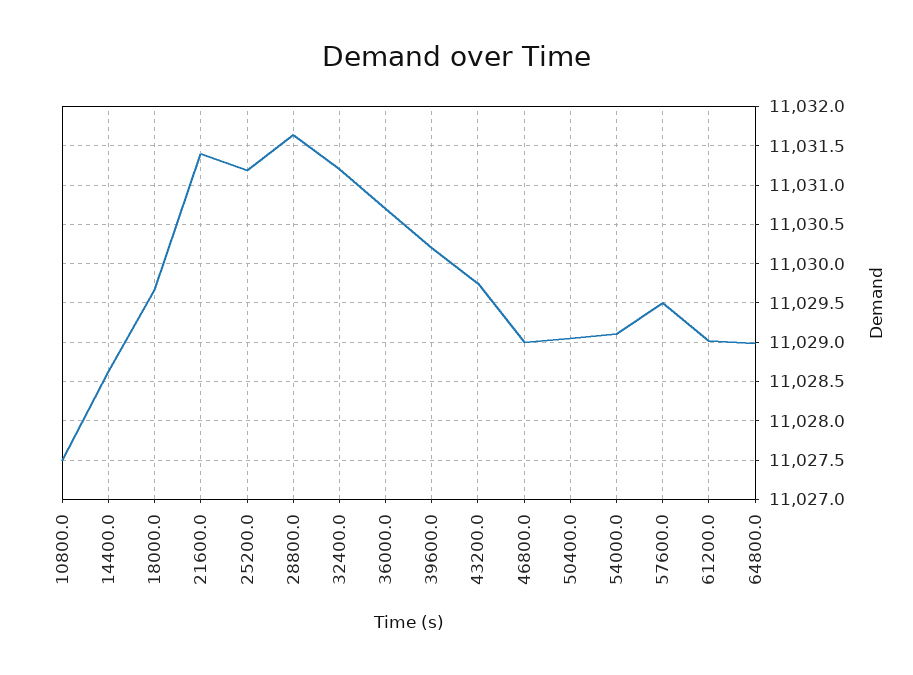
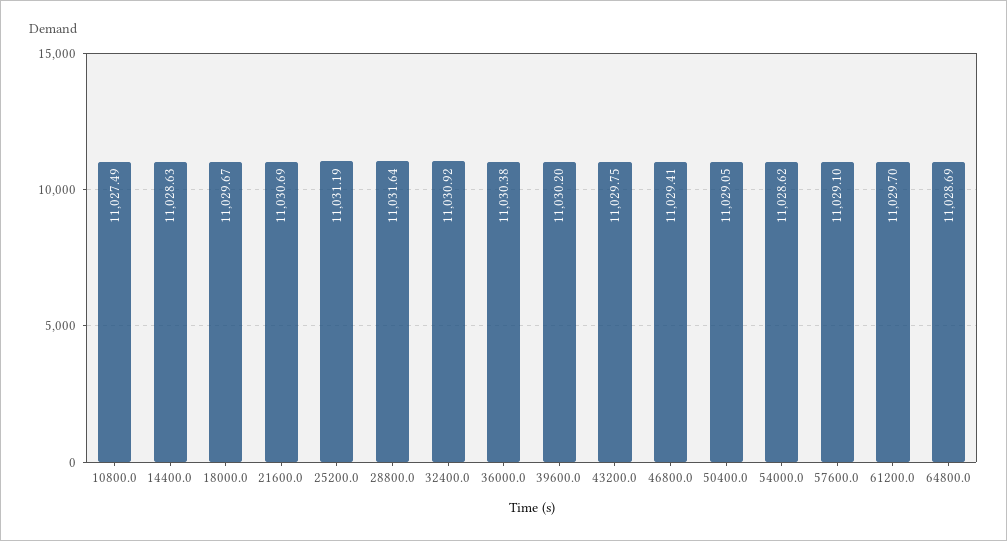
  {
    "10800.0": 11027.49,
    "14400.0": 11028.63,
    "18000.0": 11029.67,
-   "21600.0": 11031.4,
+   "21600.0": 11030.69,
    "25200.0": 11031.19,
    "28800.0": 11031.64,
-   "32400.0": 11031.2,
+   "32400.0": 11030.92,
-   "36000.0": 11030.7,
+   "36000.0": 11030.38,
    "39600.0": 11030.2,
    "43200.0": 11029.75,
-   "46800.0": 11029,
+   "46800.0": 11029.41,
    "50400.0": 11029.05,
-   "54000.0": 11029.1,
+   "54000.0": 11028.62,
-   "57600.0": 11029.5,
+   "57600.0": 11029.1,
-   "61200.0": 11029,
+   "61200.0": 11029.7,
-   "64800.0": 11029
+   "64800.0": 11028.69
  }

